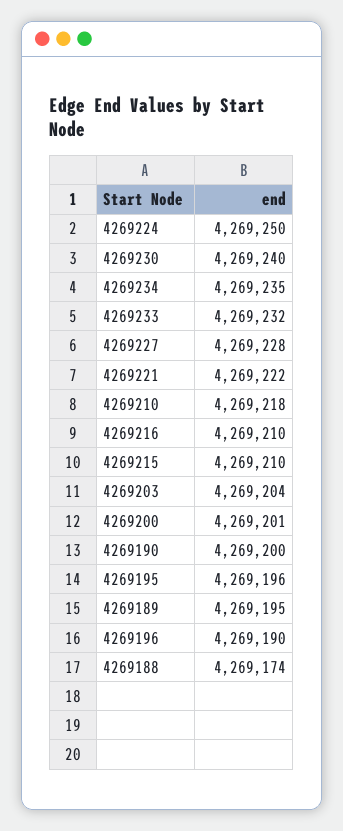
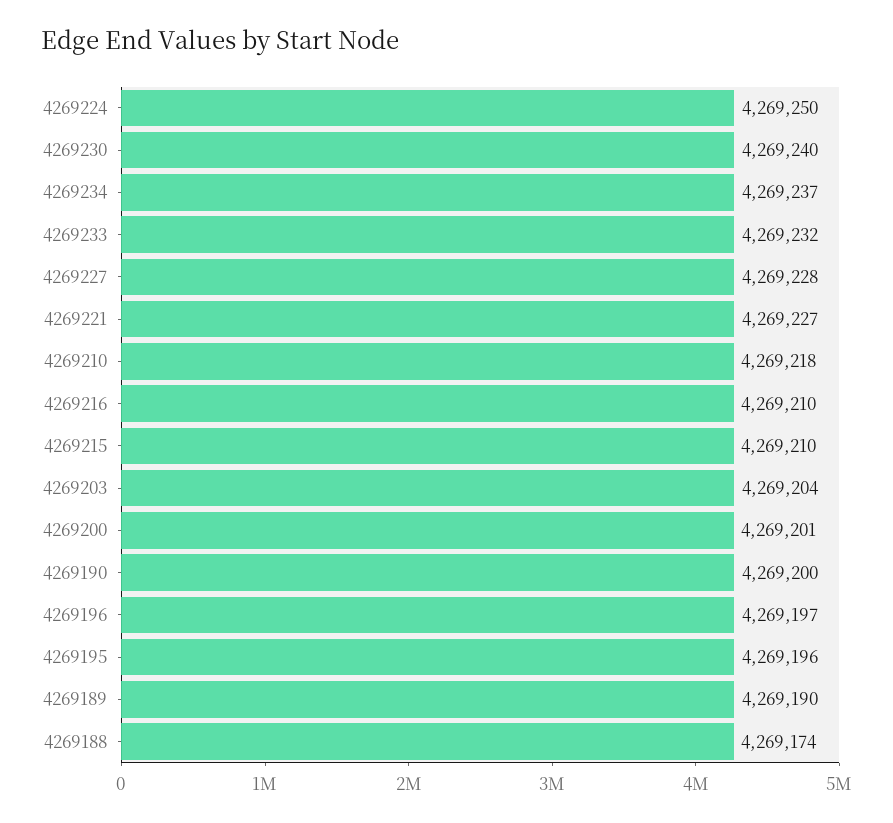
  {
    "4269224": 4269250,
    "4269230": 4269240,
-   "4269234": 4269235,
+   "4269234": 4269237,
    "4269233": 4269232,
    "4269227": 4269228,
-   "4269221": 4269222,
+   "4269221": 4269227,
    "4269210": 4269218,
    "4269216": 4269210,
    "4269215": 4269210,
    "4269203": 4269204,
    "4269200": 4269201,
    "4269190": 4269200,
    "4269195": 4269196,
-   "4269189": 4269195,
+   "4269189": 4269190,
-   "4269196": 4269190,
+   "4269196": 4269197,
    "4269188": 4269174
  }

